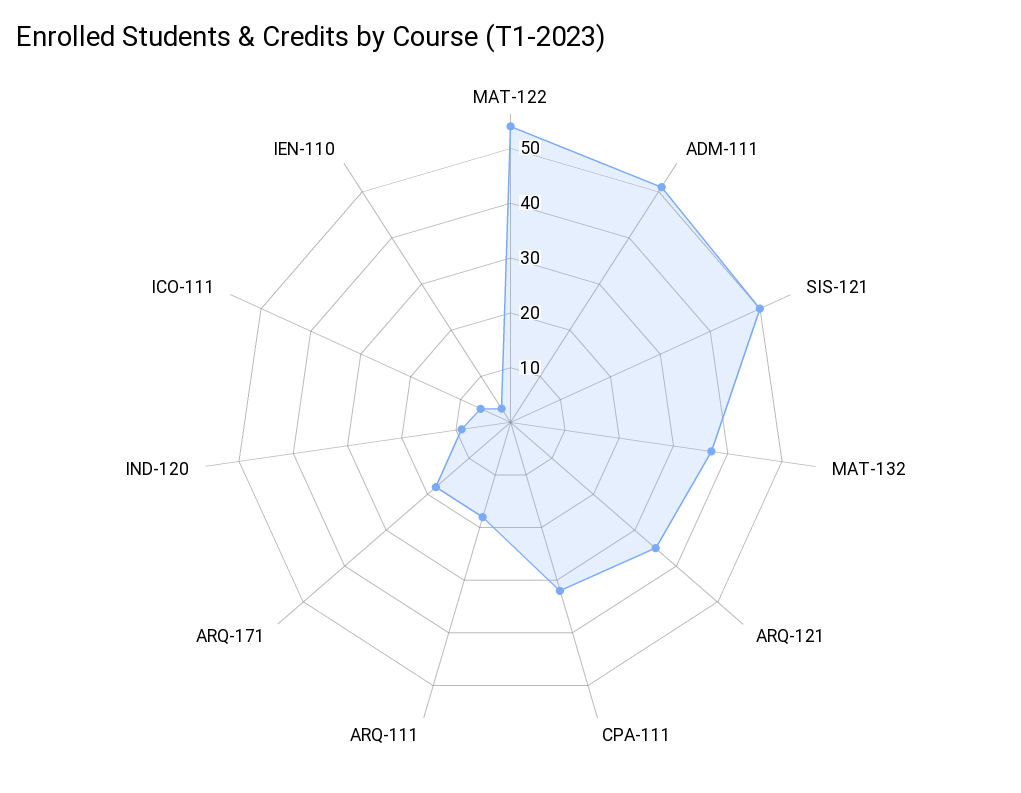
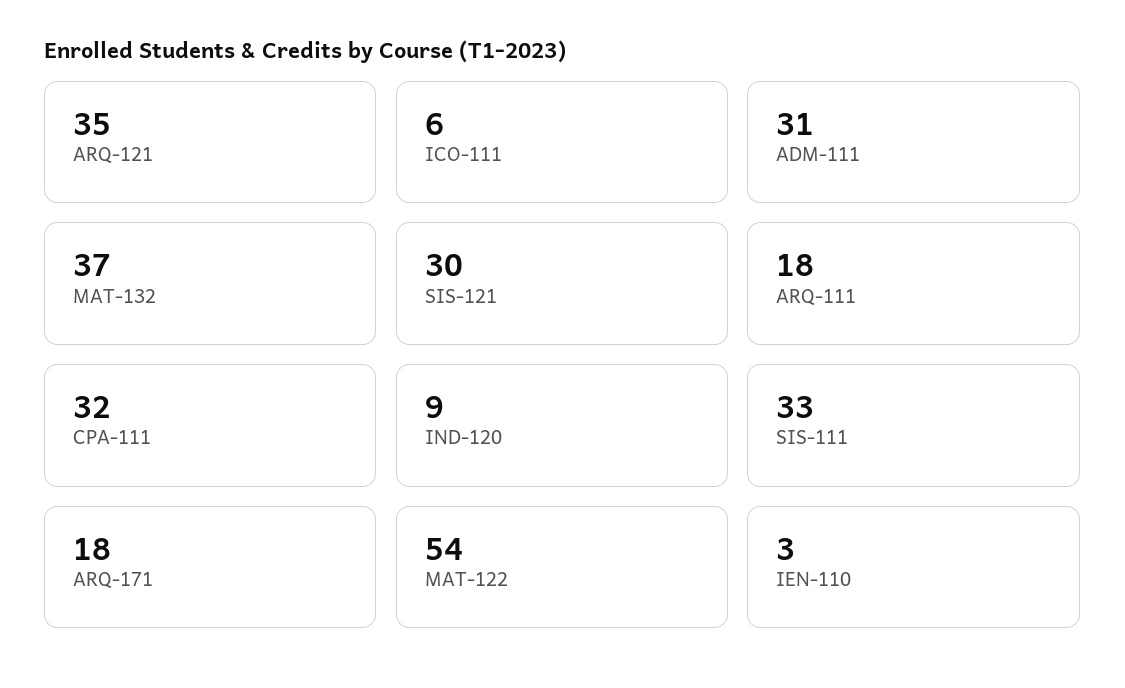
  {
    "MAT-122": 54,
-   "ADM-111": 50,
+   "ADM-111": 31,
-   "SIS-121": 50,
+   "SIS-121": 30,
    "MAT-132": 37,
    "ARQ-121": 35,
    "CPA-111": 32,
    "ARQ-111": 18,
    "ARQ-171": 18,
    "IND-120": 9,
    "ICO-111": 6,
-   "IEN-110": 3
+   "IEN-110": 3,
+   "SIS-111": 33
  }

